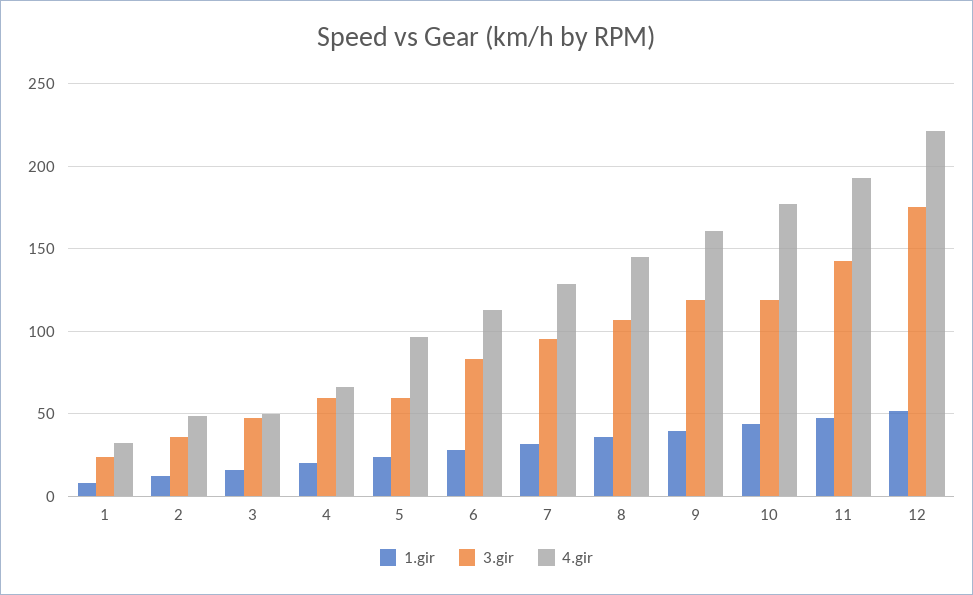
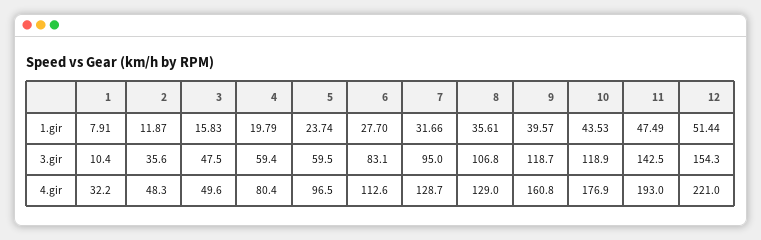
  {
    "1.gir": {
      "1": 7.91,
      "2": 11.87,
      "3": 15.83,
      "4": 19.79,
      "5": 23.74,
      "6": 27.7,
      "7": 31.66,
      "8": 35.61,
      "9": 39.57,
      "10": 43.53,
      "11": 47.49,
      "12": 51.44
    },
    "3.gir": {
-     "1": 25,
+     "1": 10.4,
      "2": 35.6,
      "3": 47.5,
      "4": 59.4,
      "5": 59.5,
      "6": 83.1,
      "7": 95,
      "8": 106.8,
      "9": 118.7,
      "10": 118.9,
      "11": 142.5,
-     "12": 175
+     "12": 154.3
    },
    "4.gir": {
      "1": 32.2,
      "2": 48.3,
      "3": 49.6,
-     "4": 65,
+     "4": 80.4,
      "5": 96.5,
      "6": 112.6,
      "7": 128.7,
-     "8": 145,
+     "8": 129,
      "9": 160.8,
      "10": 176.9,
      "11": 193,
      "12": 221
    }
  }

